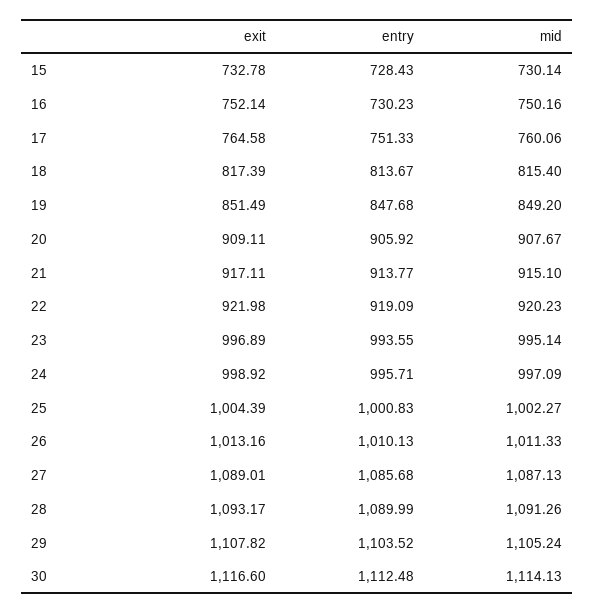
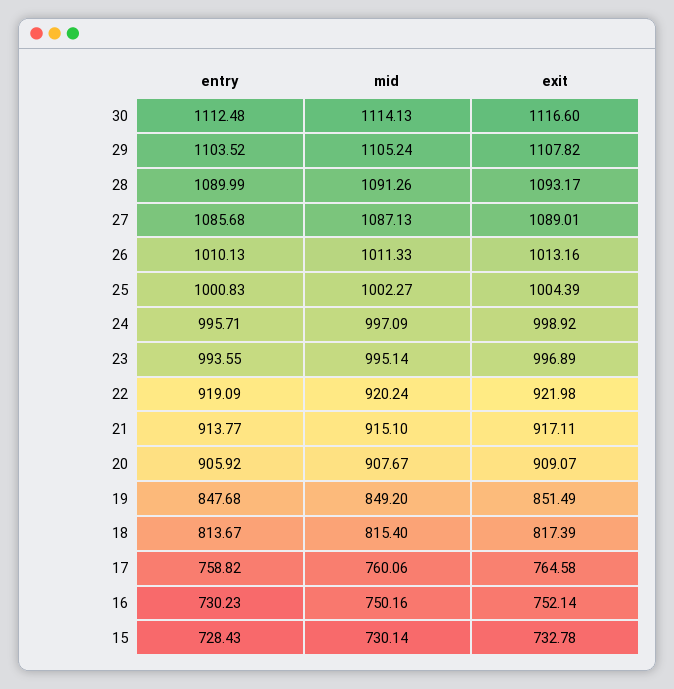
  {
    "exit": {
      "15": 732.78,
      "16": 752.14,
      "17": 764.58,
      "18": 817.39,
      "19": 851.49,
-     "20": 909.11,
+     "20": 909.07,
      "21": 917.11,
      "22": 921.98,
      "23": 996.89,
      "24": 998.92,
      "25": 1004.39,
      "26": 1013.16,
      "27": 1089.01,
      "28": 1093.17,
      "29": 1107.82,
      "30": 1116.6
    },
    "entry": {
      "15": 728.43,
      "16": 730.23,
-     "17": 751.33,
+     "17": 758.82,
      "18": 813.67,
      "19": 847.68,
      "20": 905.92,
      "21": 913.77,
      "22": 919.09,
      "23": 993.55,
      "24": 995.71,
      "25": 1000.83,
      "26": 1010.13,
      "27": 1085.68,
      "28": 1089.99,
      "29": 1103.52,
      "30": 1112.48
    },
    "mid": {
      "15": 730.14,
      "16": 750.16,
      "17": 760.06,
      "18": 815.4,
      "19": 849.2,
      "20": 907.67,
      "21": 915.1,
-     "22": 920.23,
+     "22": 920.24,
      "23": 995.14,
      "24": 997.09,
      "25": 1002.27,
      "26": 1011.33,
      "27": 1087.13,
      "28": 1091.26,
      "29": 1105.24,
      "30": 1114.13
    }
  }

